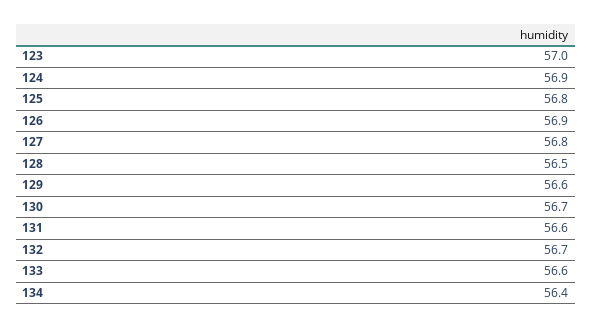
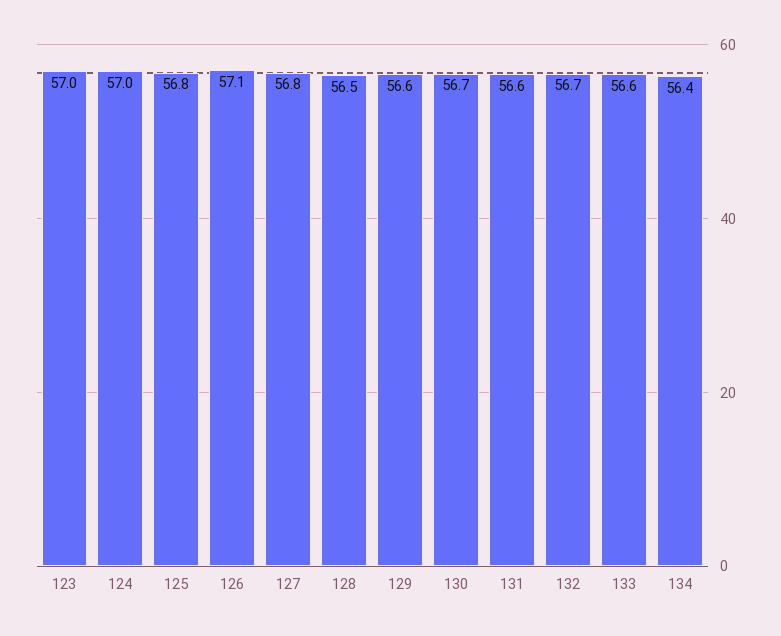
  {
    "123": 57,
-   "124": 56.9,
+   "124": 57,
    "125": 56.8,
-   "126": 56.9,
+   "126": 57.1,
    "127": 56.8,
    "128": 56.5,
    "129": 56.6,
    "130": 56.7,
    "131": 56.6,
    "132": 56.7,
    "133": 56.6,
    "134": 56.4
  }

